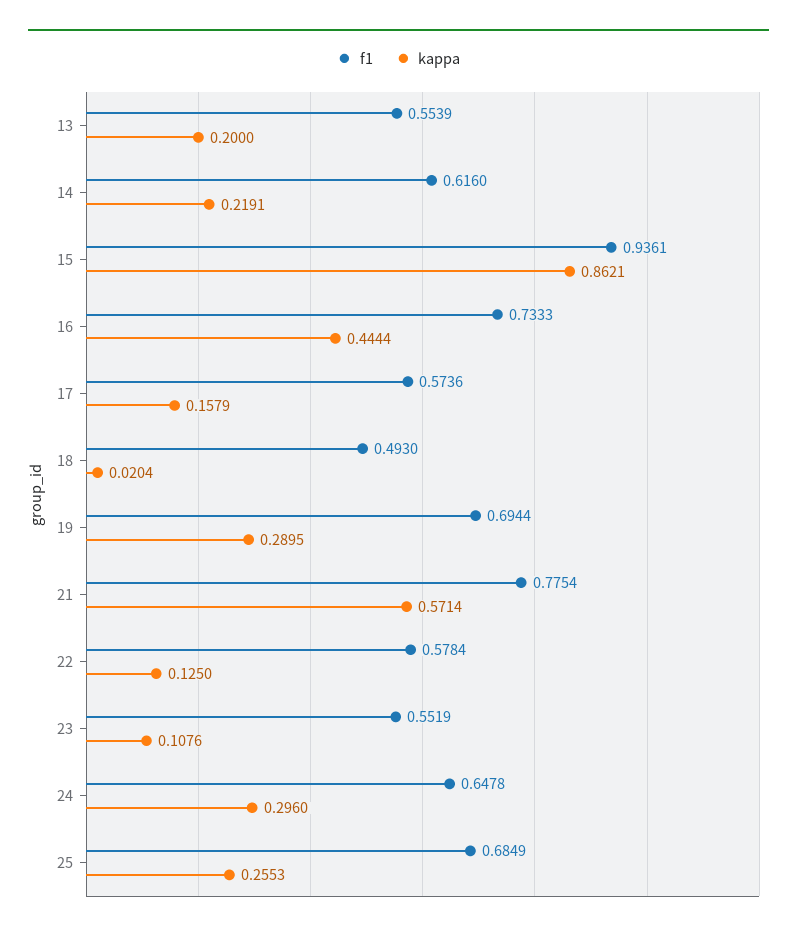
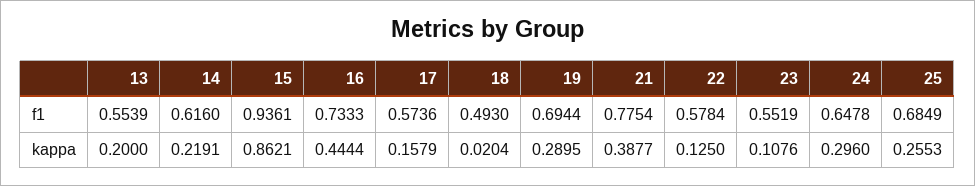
  {
    "f1": {
      "13": 0.5539,
      "14": 0.616,
      "15": 0.9361,
      "16": 0.7333,
      "17": 0.5736,
      "18": 0.493,
      "19": 0.6944,
      "21": 0.7754,
      "22": 0.5784,
      "23": 0.5519,
      "24": 0.6478,
      "25": 0.6849
    },
    "kappa": {
      "13": 0.2,
      "14": 0.2191,
      "15": 0.8621,
      "16": 0.4444,
      "17": 0.1579,
      "18": 0.0204,
      "19": 0.2895,
-     "21": 0.5714,
+     "21": 0.3877,
      "22": 0.125,
      "23": 0.1076,
      "24": 0.296,
      "25": 0.2553
    }
  }

